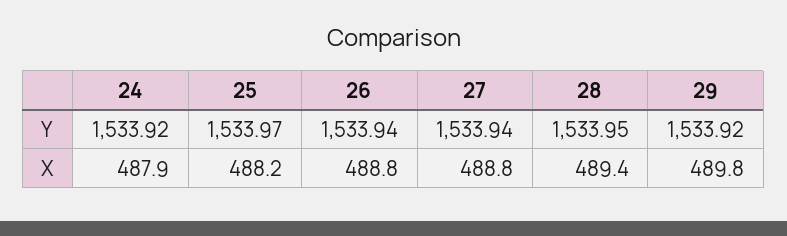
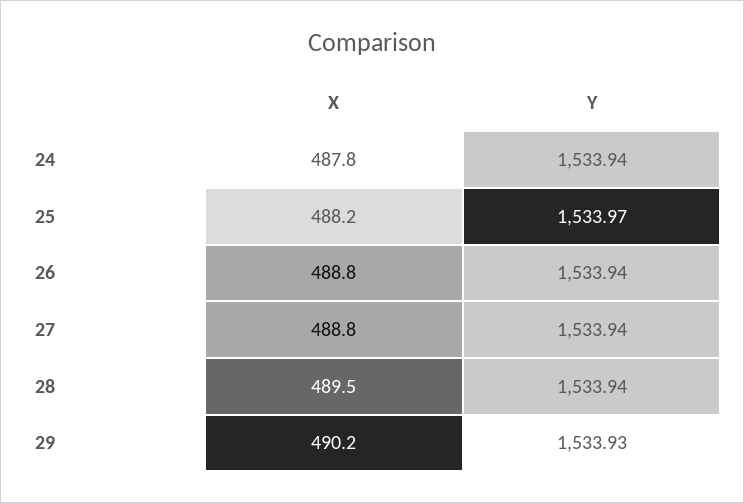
  {
    "24": {
-     "Y": 1533.92,
+     "Y": 1533.94,
-     "X": 487.9
+     "X": 487.8
    },
    "25": {
      "Y": 1533.97,
      "X": 488.2
    },
    "26": {
      "Y": 1533.94,
      "X": 488.8
    },
    "27": {
      "Y": 1533.94,
      "X": 488.8
    },
    "28": {
-     "Y": 1533.95,
+     "Y": 1533.94,
-     "X": 489.4
+     "X": 489.5
    },
    "29": {
-     "Y": 1533.92,
+     "Y": 1533.93,
-     "X": 489.8
+     "X": 490.2
    }
  }

